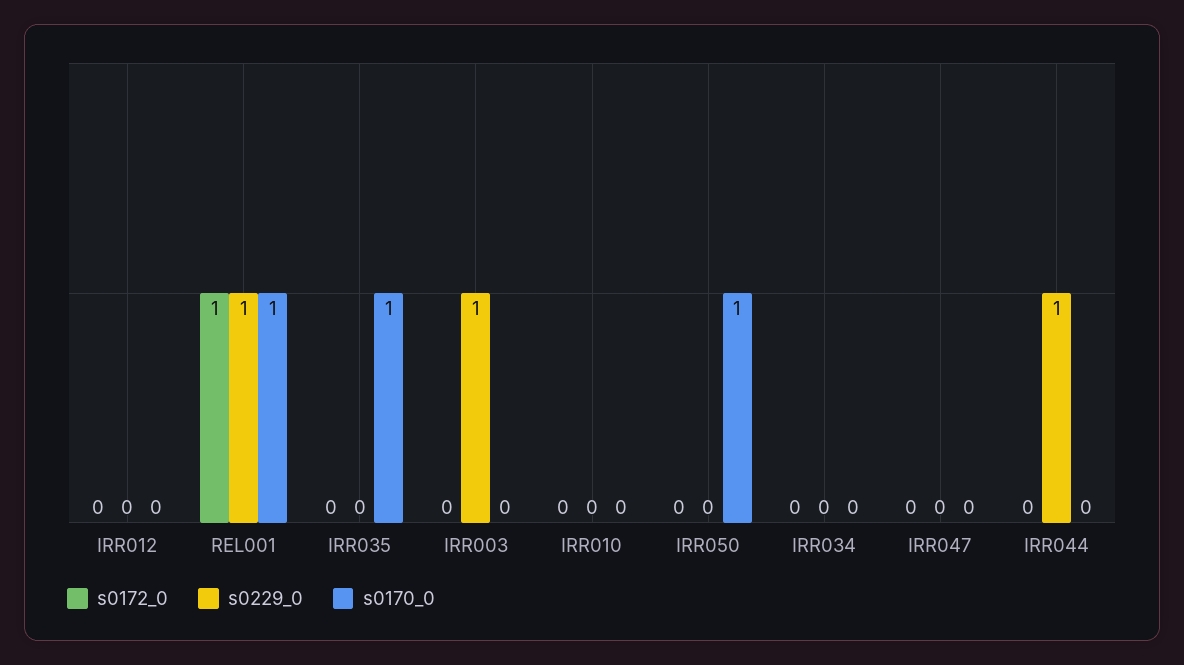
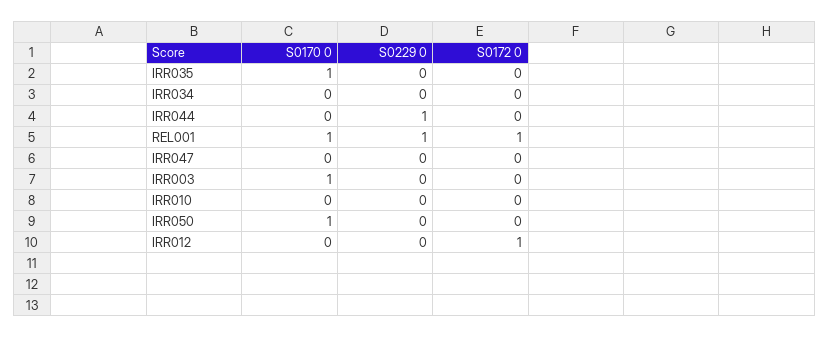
  {
    "s0172_0": {
-     "IRR012": 0,
+     "IRR012": 1,
      "REL001": 1,
      "IRR035": 0,
      "IRR003": 0,
      "IRR010": 0,
      "IRR050": 0,
      "IRR034": 0,
      "IRR047": 0,
      "IRR044": 0
    },
    "s0229_0": {
      "IRR012": 0,
      "REL001": 1,
      "IRR035": 0,
-     "IRR003": 1,
+     "IRR003": 0,
      "IRR010": 0,
      "IRR050": 0,
      "IRR034": 0,
      "IRR047": 0,
      "IRR044": 1
    },
    "s0170_0": {
      "IRR012": 0,
      "REL001": 1,
      "IRR035": 1,
-     "IRR003": 0,
+     "IRR003": 1,
      "IRR010": 0,
      "IRR050": 1,
      "IRR034": 0,
      "IRR047": 0,
      "IRR044": 0
    }
  }

